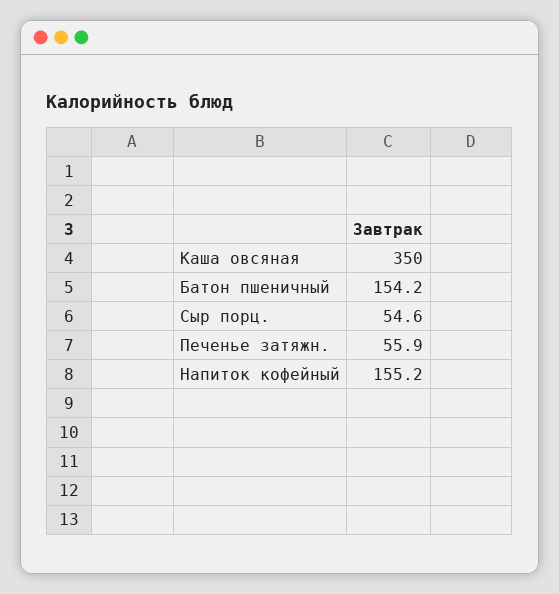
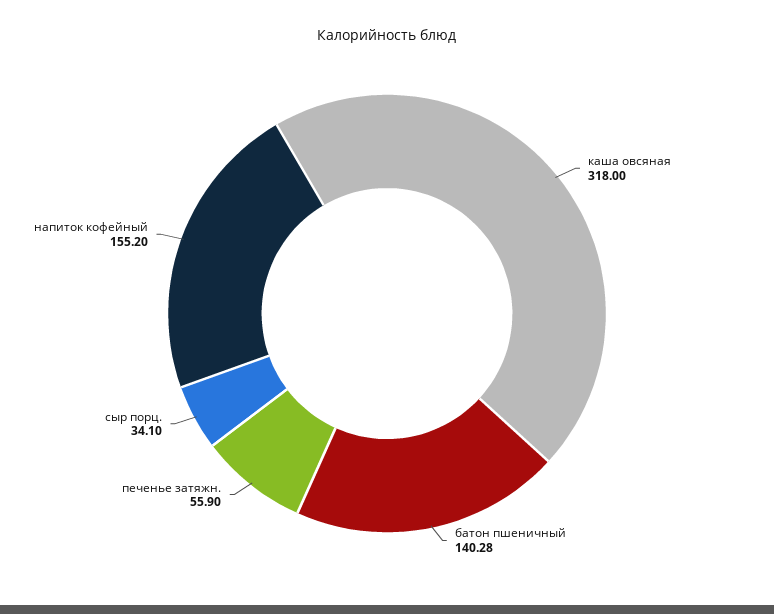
  {
-   "Каша овсяная": 350,
+   "Каша овсяная": 318,
-   "Батон пшеничный": 154.2,
+   "Батон пшеничный": 140.28,
-   "Сыр порц.": 54.6,
+   "Сыр порц.": 34.1,
    "Печенье затяжн.": 55.9,
    "Напиток кофейный": 155.2
  }

